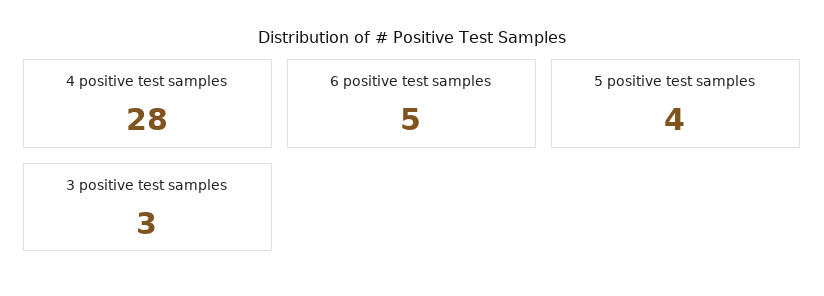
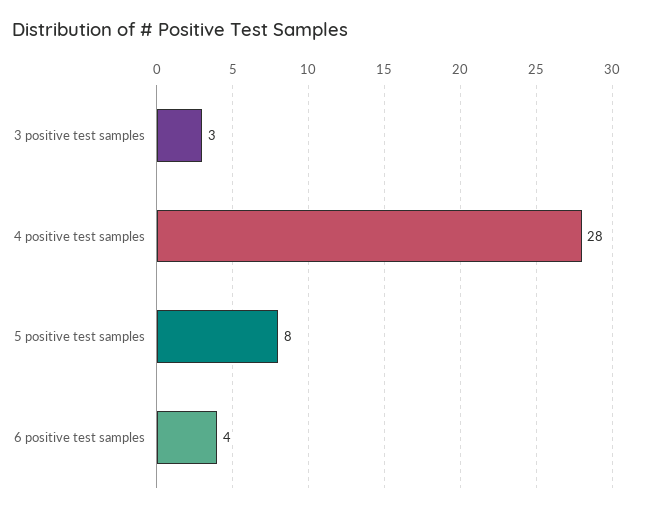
  {
    "4 positive test samples": 28,
-   "6 positive test samples": 5,
+   "6 positive test samples": 4,
-   "5 positive test samples": 4,
+   "5 positive test samples": 8,
    "3 positive test samples": 3
  }

